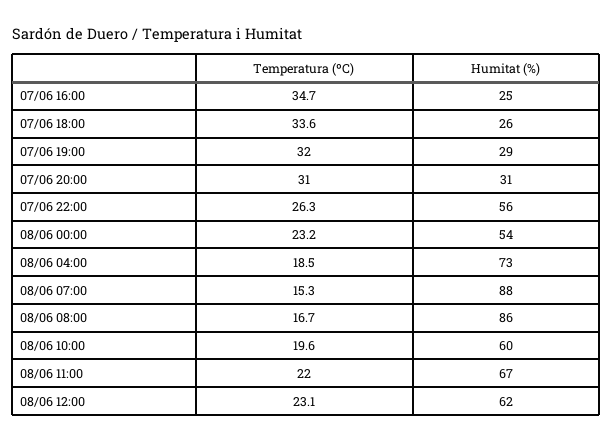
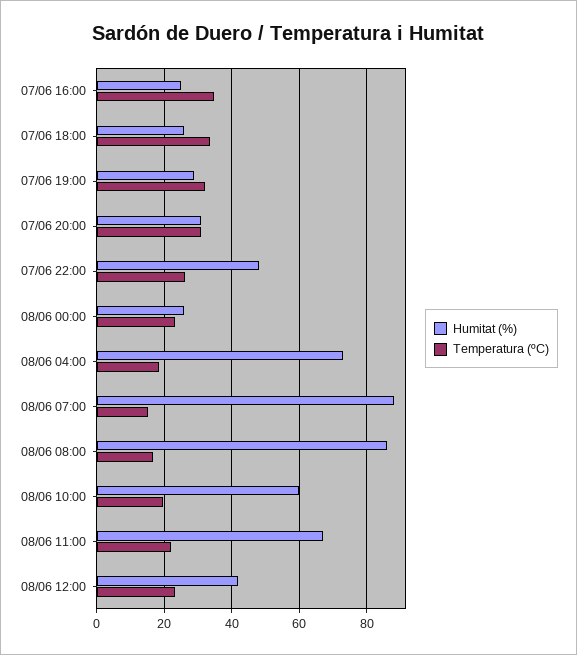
  {
    "Temperatura (ºC)": {
      "07/06 16:00": 34.7,
      "07/06 18:00": 33.6,
      "07/06 19:00": 32,
      "07/06 20:00": 31,
      "07/06 22:00": 26.3,
      "08/06 00:00": 23.2,
      "08/06 04:00": 18.5,
      "08/06 07:00": 15.3,
      "08/06 08:00": 16.7,
      "08/06 10:00": 19.6,
      "08/06 11:00": 22,
      "08/06 12:00": 23.1
    },
    "Humitat (%)": {
      "07/06 16:00": 25,
      "07/06 18:00": 26,
      "07/06 19:00": 29,
      "07/06 20:00": 31,
-     "07/06 22:00": 56,
+     "07/06 22:00": 48,
-     "08/06 00:00": 54,
+     "08/06 00:00": 26,
      "08/06 04:00": 73,
      "08/06 07:00": 88,
      "08/06 08:00": 86,
      "08/06 10:00": 60,
      "08/06 11:00": 67,
-     "08/06 12:00": 62
+     "08/06 12:00": 42
    }
  }

